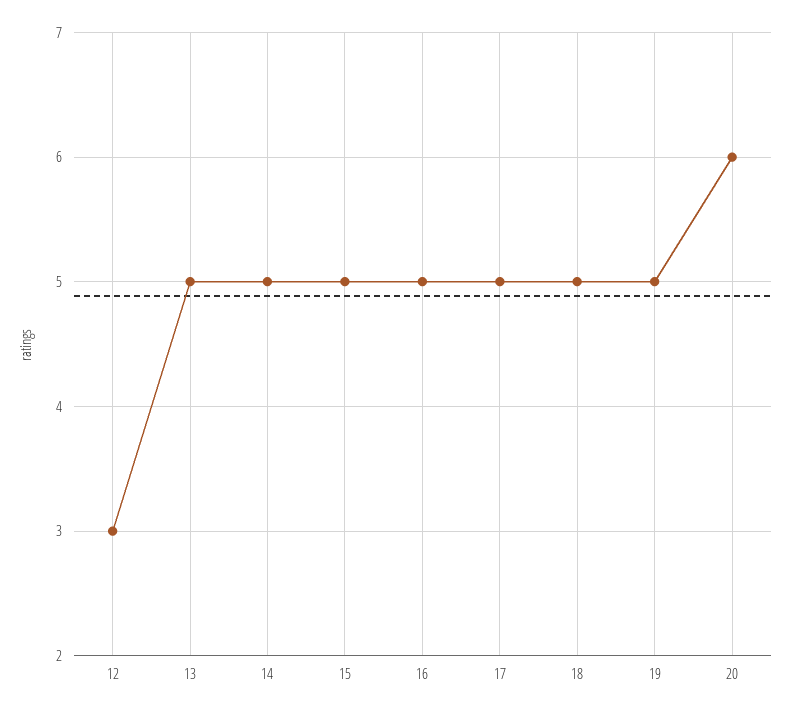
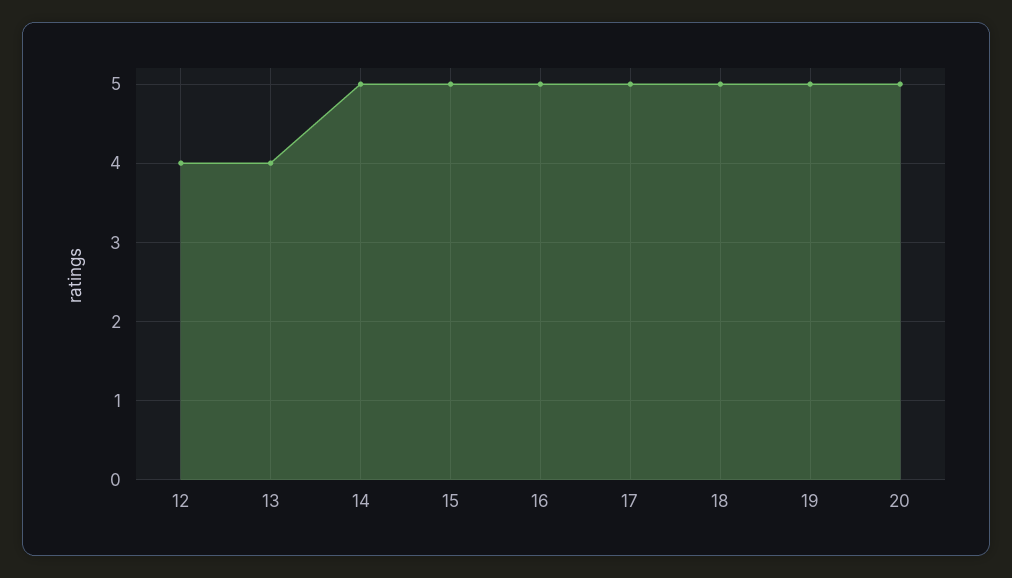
  {
-   "12": 3,
+   "12": 4,
-   "13": 5,
+   "13": 4,
    "14": 5,
    "15": 5,
    "16": 5,
    "17": 5,
    "18": 5,
    "19": 5,
-   "20": 6
+   "20": 5
  }

